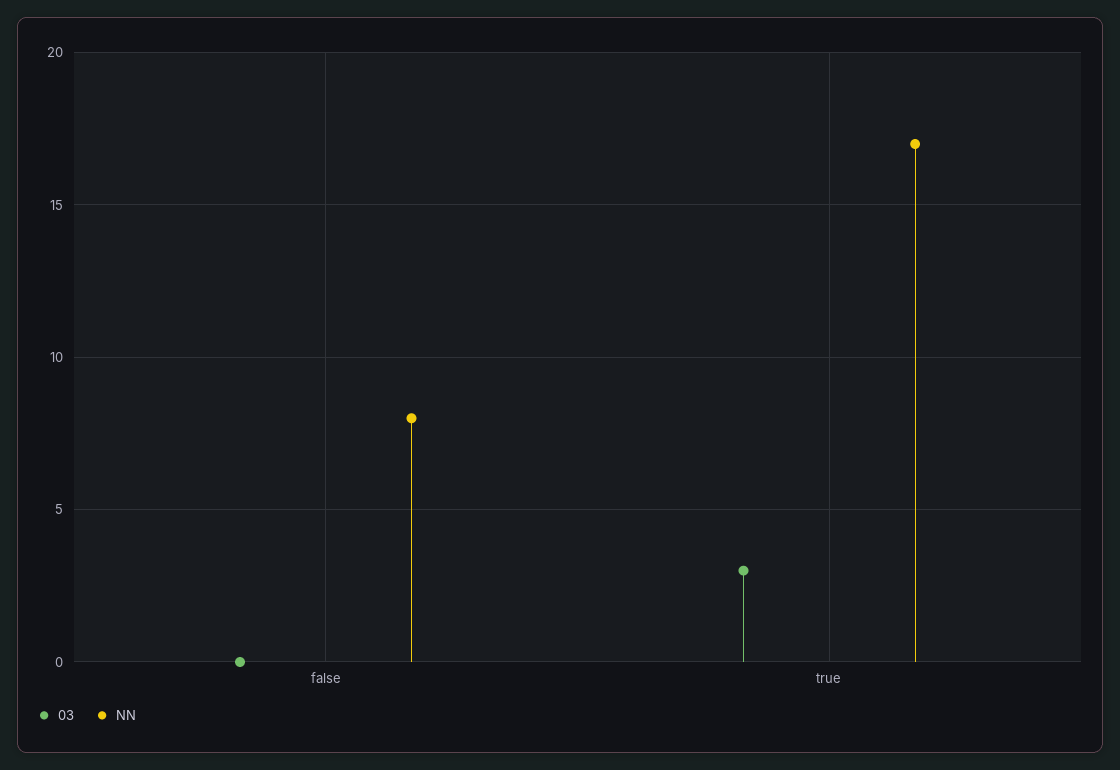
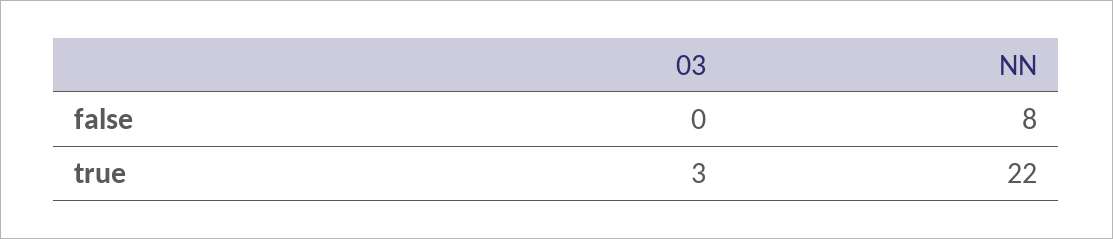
  {
    "03": {
      "false": 0,
      "true": 3
    },
    "NN": {
      "false": 8,
-     "true": 17
+     "true": 22
    }
  }

